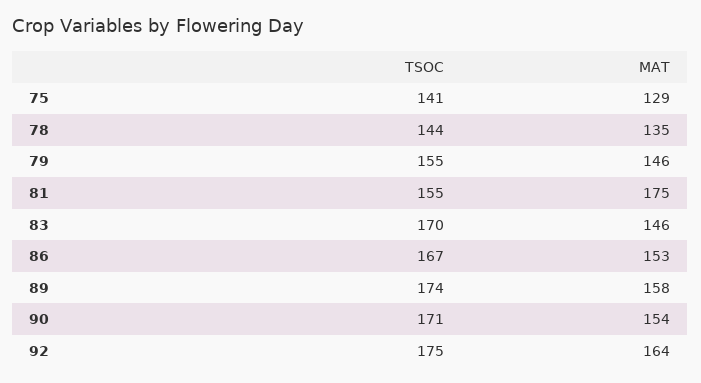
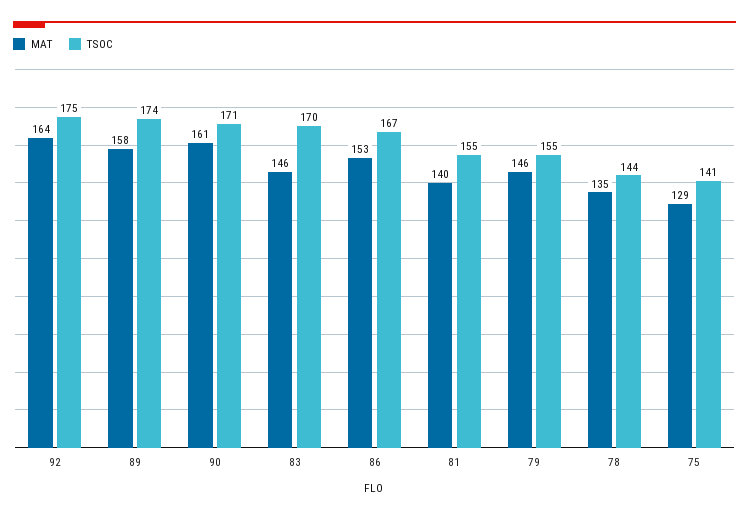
  {
    "TSOC": {
      "75": 141,
      "78": 144,
      "79": 155,
      "81": 155,
      "83": 170,
      "86": 167,
      "89": 174,
      "90": 171,
      "92": 175
    },
    "MAT": {
      "75": 129,
      "78": 135,
      "79": 146,
-     "81": 175,
+     "81": 140,
      "83": 146,
      "86": 153,
      "89": 158,
-     "90": 154,
+     "90": 161,
      "92": 164
    }
  }

